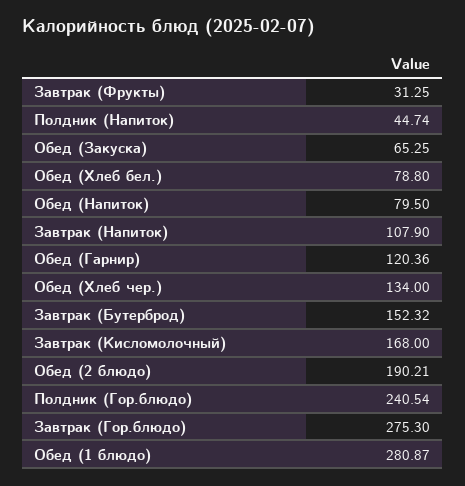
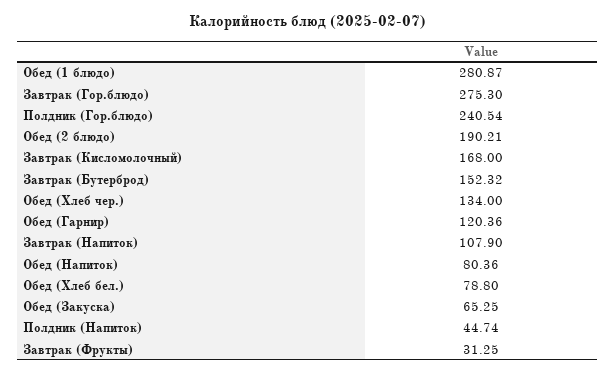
  {
    "Завтрак (Фрукты)": 31.25,
    "Полдник (Напиток)": 44.74,
    "Обед (Закуска)": 65.25,
    "Обед (Хлеб бел.)": 78.8,
-   "Обед (Напиток)": 79.5,
+   "Обед (Напиток)": 80.36,
    "Завтрак (Напиток)": 107.9,
    "Обед (Гарнир)": 120.36,
    "Обед (Хлеб чер.)": 134,
    "Завтрак (Бутерброд)": 152.32,
    "Завтрак (Кисломолочный)": 168,
    "Обед (2 блюдо)": 190.21,
    "Полдник (Гор.блюдо)": 240.54,
    "Завтрак (Гор.блюдо)": 275.3,
    "Обед (1 блюдо)": 280.87
  }

